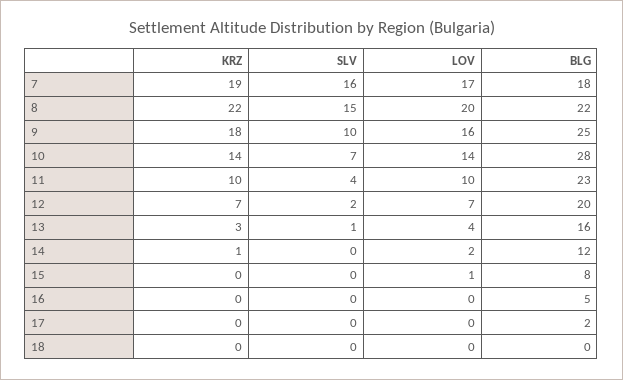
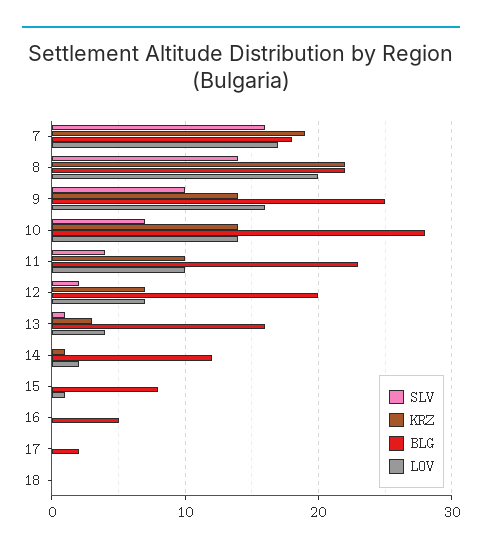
  {
    "KRZ": {
      "7": 19,
      "8": 22,
-     "9": 18,
+     "9": 14,
      "10": 14,
      "11": 10,
      "12": 7,
      "13": 3,
      "14": 1,
      "15": 0,
      "16": 0,
      "17": 0,
      "18": 0
    },
    "SLV": {
      "7": 16,
-     "8": 15,
+     "8": 14,
      "9": 10,
      "10": 7,
      "11": 4,
      "12": 2,
      "13": 1,
      "14": 0,
      "15": 0,
      "16": 0,
      "17": 0,
      "18": 0
    },
    "LOV": {
      "7": 17,
      "8": 20,
      "9": 16,
      "10": 14,
      "11": 10,
      "12": 7,
      "13": 4,
      "14": 2,
      "15": 1,
      "16": 0,
      "17": 0,
      "18": 0
    },
    "BLG": {
      "7": 18,
      "8": 22,
      "9": 25,
      "10": 28,
      "11": 23,
      "12": 20,
      "13": 16,
      "14": 12,
      "15": 8,
      "16": 5,
      "17": 2,
      "18": 0
    }
  }

